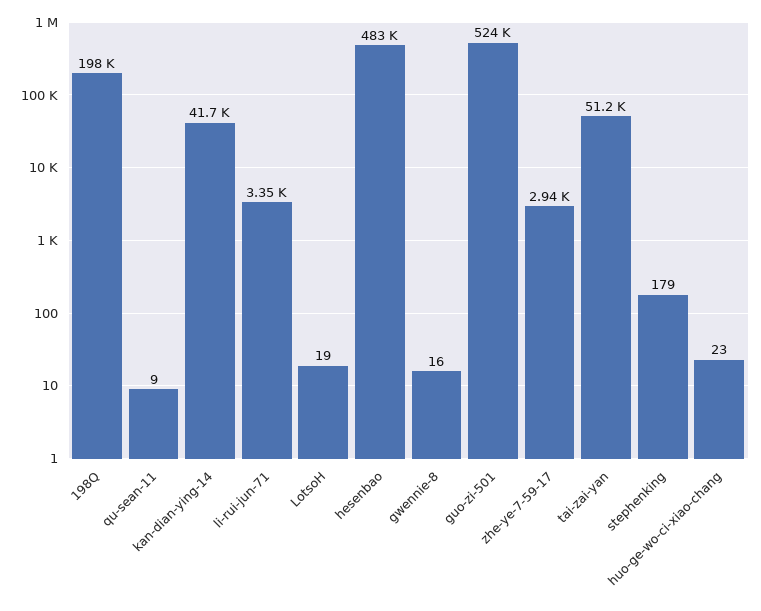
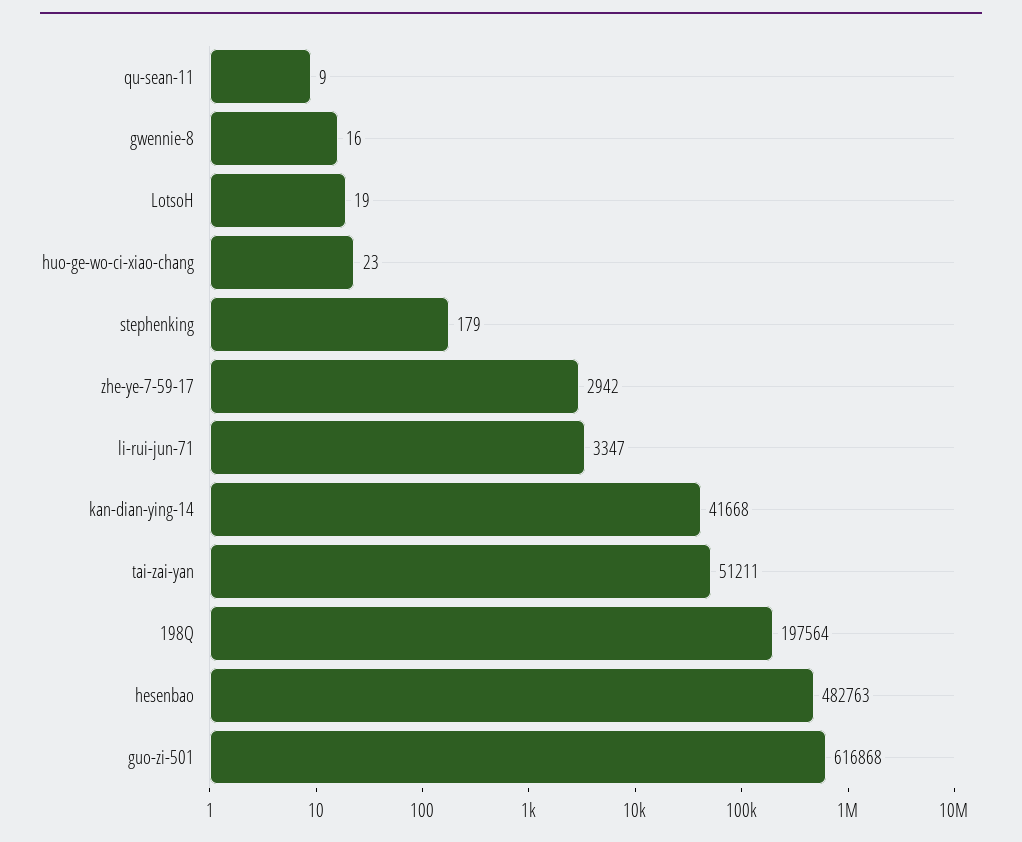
  {
    "198Q": 197564,
    "qu-sean-11": 9,
    "kan-dian-ying-14": 41668,
    "li-rui-jun-71": 3347,
    "LotsoH": 19,
    "hesenbao": 482763,
    "gwennie-8": 16,
-   "guo-zi-501": 524000,
+   "guo-zi-501": 616868,
    "zhe-ye-7-59-17": 2942,
    "tai-zai-yan": 51211,
    "stephenking": 179,
    "huo-ge-wo-ci-xiao-chang": 23
  }

